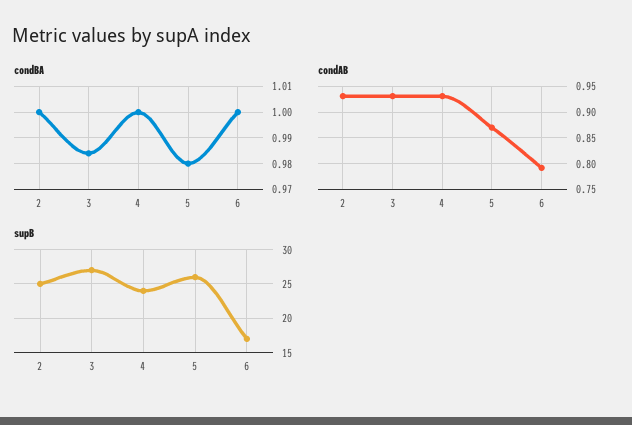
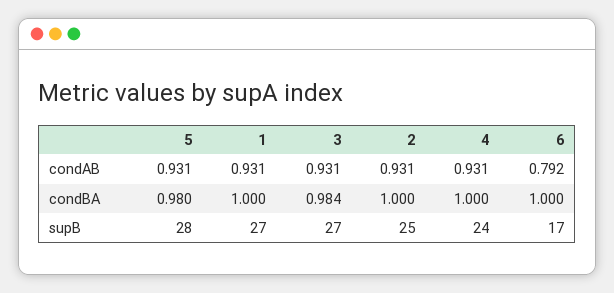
  {
    "condBA": {
      "2": 1,
      "3": 0.984,
      "4": 1,
      "5": 0.98,
-     "6": 1
+     "6": 1,
+     "1": 1
    },
    "condAB": {
      "2": 0.931,
      "3": 0.931,
      "4": 0.931,
-     "5": 0.875,
+     "5": 0.931,
-     "6": 0.792
+     "6": 0.792,
+     "1": 0.931
    },
    "supB": {
      "2": 25,
      "3": 27,
      "4": 24,
-     "5": 26,
+     "5": 28,
-     "6": 17
+     "6": 17,
+     "1": 27
    }
  }

